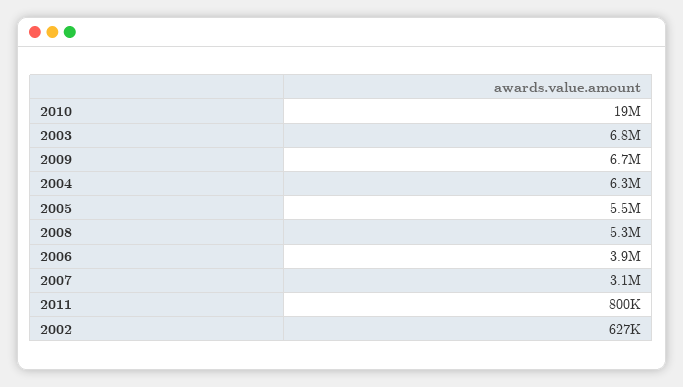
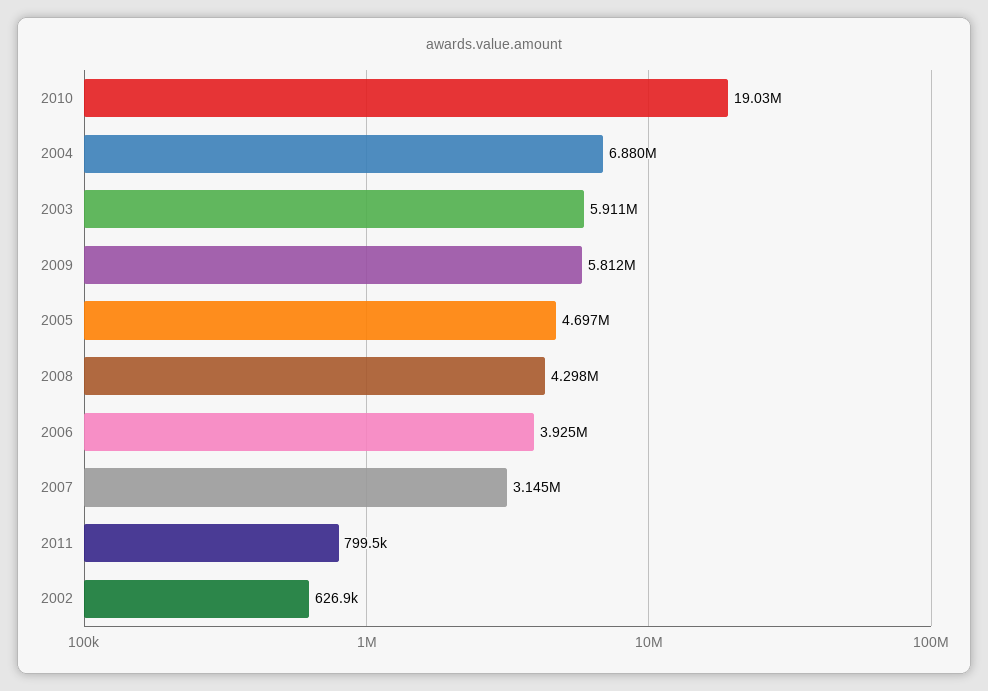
  {
    "2010": 19030000,
-   "2003": 6800000,
+   "2003": 5911000,
-   "2009": 6700000,
+   "2009": 5812000,
-   "2004": 6300000,
+   "2004": 6880000,
-   "2005": 5500000,
+   "2005": 4697000,
-   "2008": 5300000,
+   "2008": 4298000,
    "2006": 3925000,
    "2007": 3145000,
    "2011": 799500,
    "2002": 626900
  }

